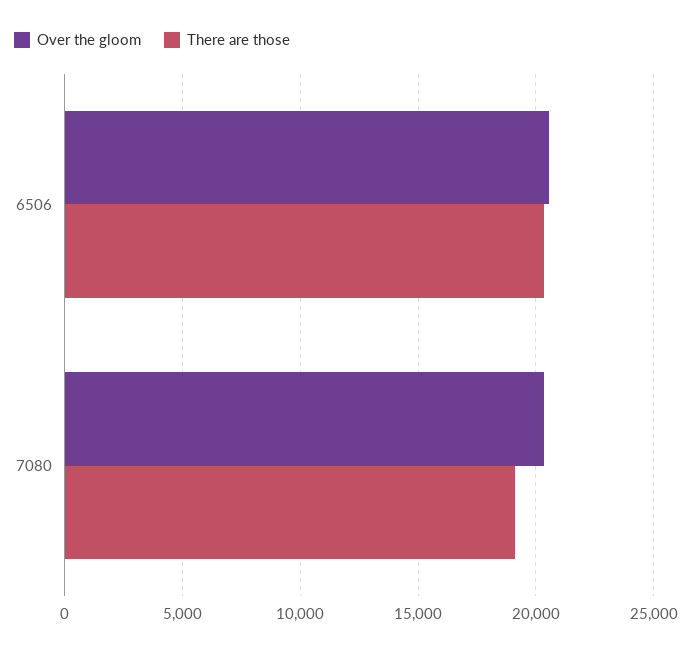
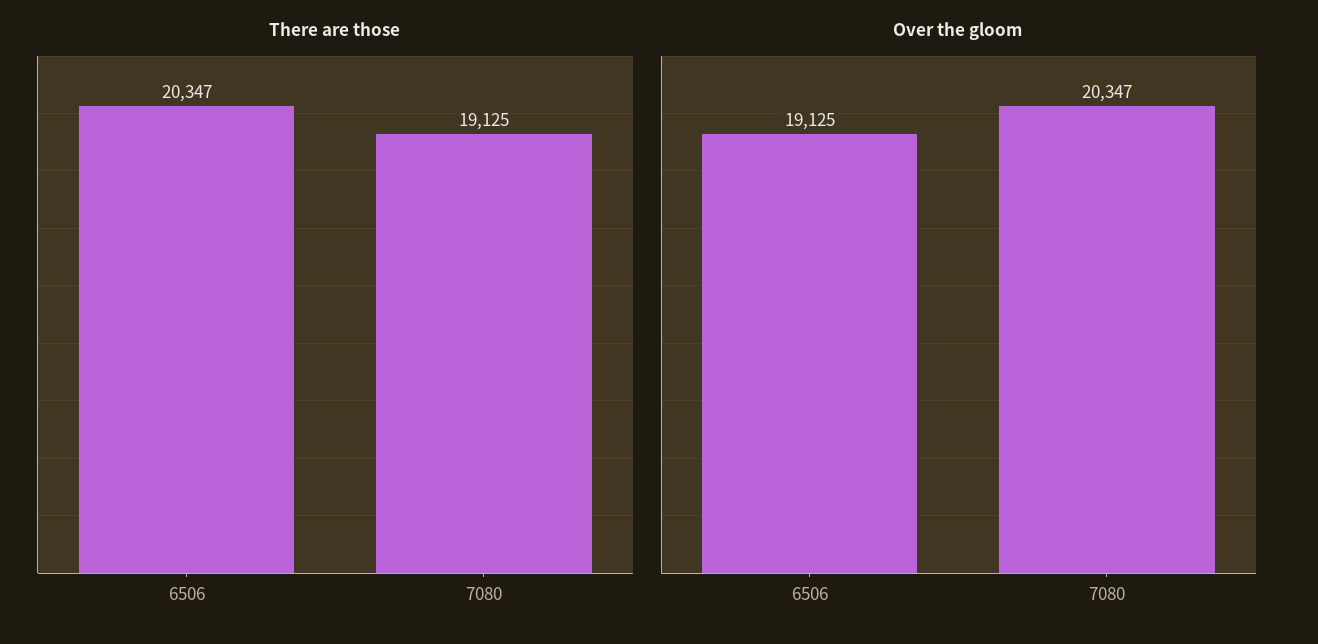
  {
    "Over the gloom": {
-     "6506": 20500,
+     "6506": 19125,
      "7080": 20347
    },
    "There are those": {
      "6506": 20347,
      "7080": 19125
    }
  }

